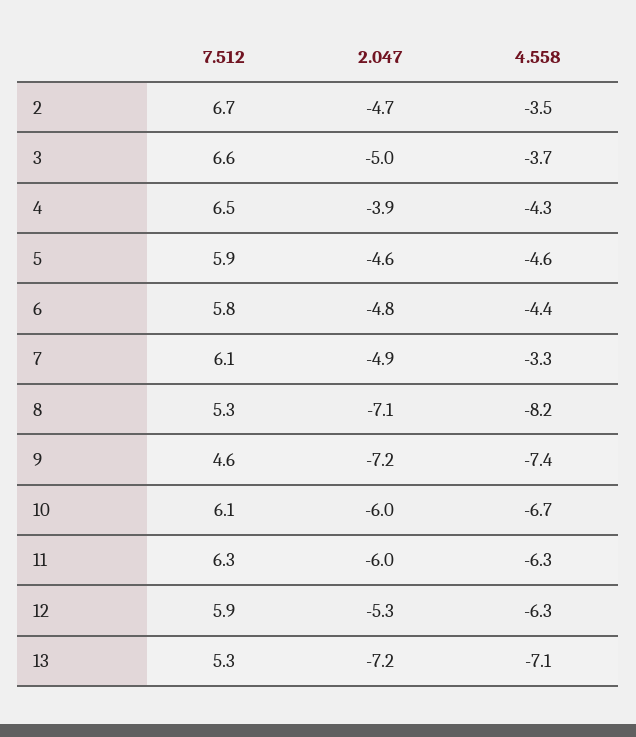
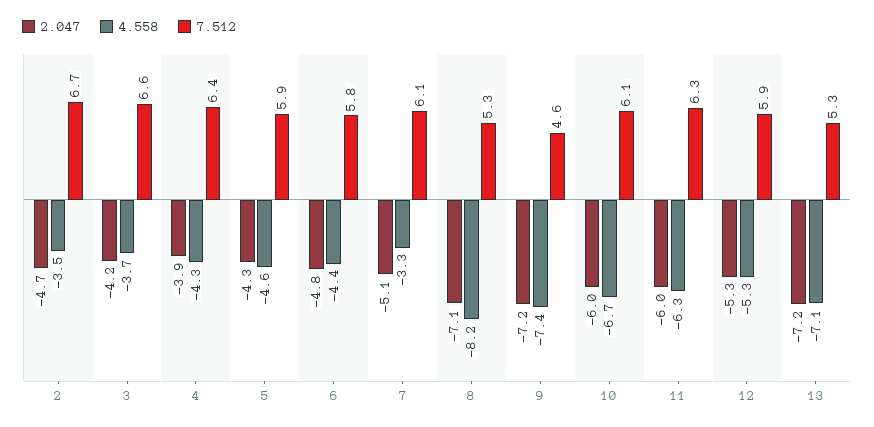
  {
    "7.512": {
      "2": 6.7,
      "3": 6.6,
-     "4": 6.5,
+     "4": 6.4,
      "5": 5.9,
      "6": 5.8,
      "7": 6.1,
      "8": 5.3,
      "9": 4.6,
      "10": 6.1,
      "11": 6.3,
      "12": 5.9,
      "13": 5.3
    },
    "2.047": {
      "2": -4.7,
-     "3": -5,
+     "3": -4.2,
      "4": -3.9,
-     "5": -4.6,
+     "5": -4.3,
      "6": -4.8,
-     "7": -4.9,
+     "7": -5.1,
      "8": -7.1,
      "9": -7.2,
      "10": -6,
      "11": -6,
      "12": -5.3,
      "13": -7.2
    },
    "4.558": {
      "2": -3.5,
      "3": -3.7,
      "4": -4.3,
      "5": -4.6,
      "6": -4.4,
      "7": -3.3,
      "8": -8.2,
      "9": -7.4,
      "10": -6.7,
      "11": -6.3,
-     "12": -6.3,
+     "12": -5.3,
      "13": -7.1
    }
  }

